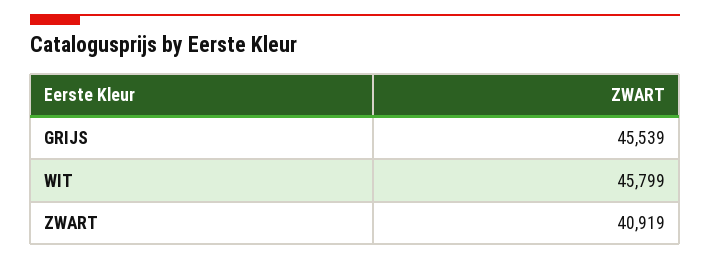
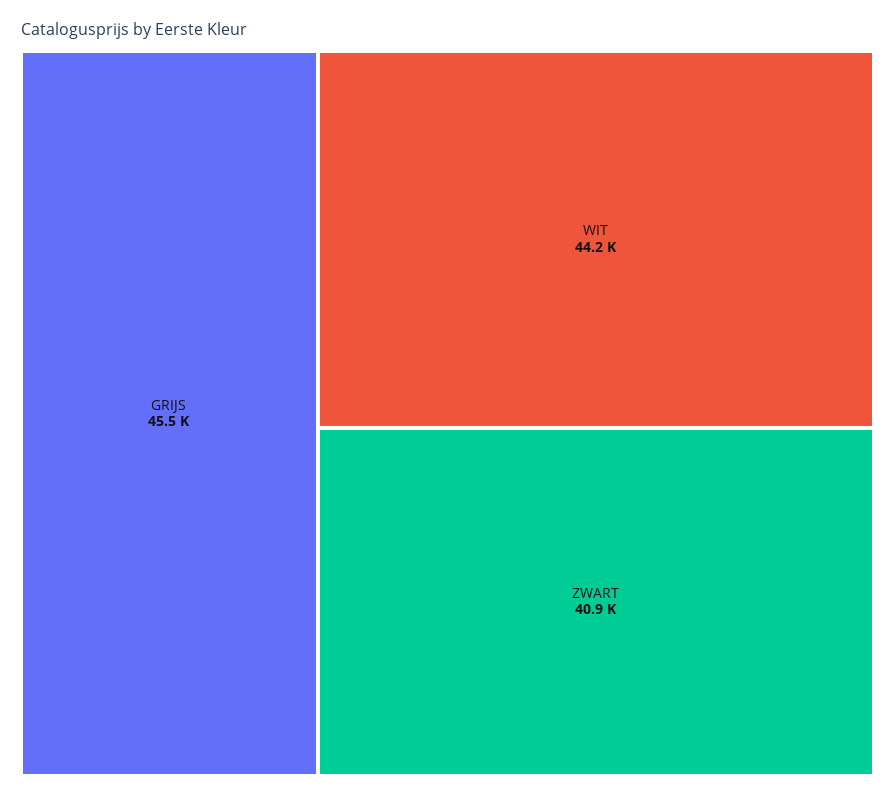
  {
    "GRIJS": 45539,
-   "WIT": 45799,
+   "WIT": 44200,
    "ZWART": 40919
  }

